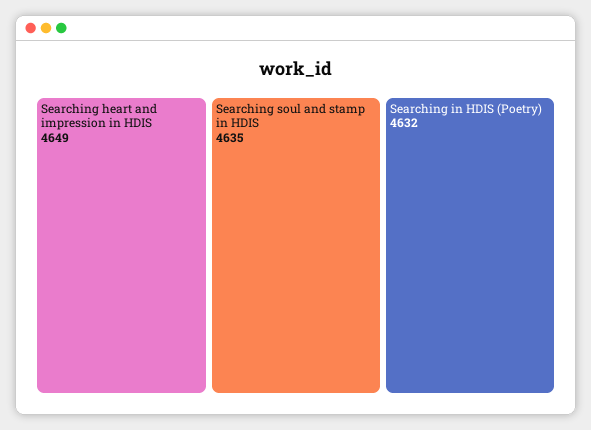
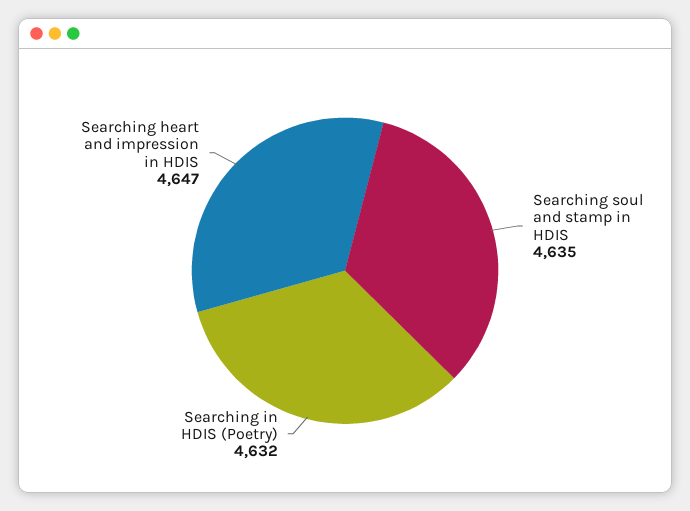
  {
-   "Searching heart and impression in HDIS": 4649,
+   "Searching heart and impression in HDIS": 4647,
    "Searching soul and stamp in HDIS": 4635,
    "Searching in HDIS (Poetry)": 4632
  }

